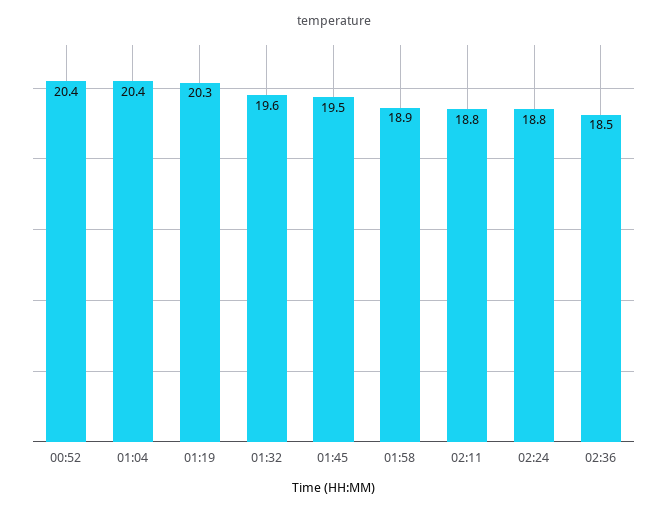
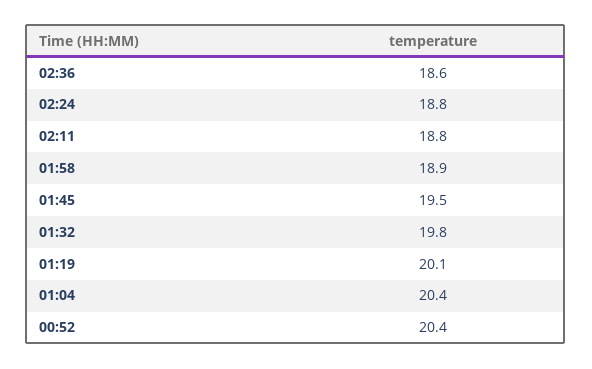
  {
    "00:52": 20.4,
    "01:04": 20.4,
-   "01:19": 20.3,
+   "01:19": 20.1,
-   "01:32": 19.6,
+   "01:32": 19.8,
    "01:45": 19.5,
    "01:58": 18.9,
    "02:11": 18.8,
    "02:24": 18.8,
-   "02:36": 18.5
+   "02:36": 18.6
  }

